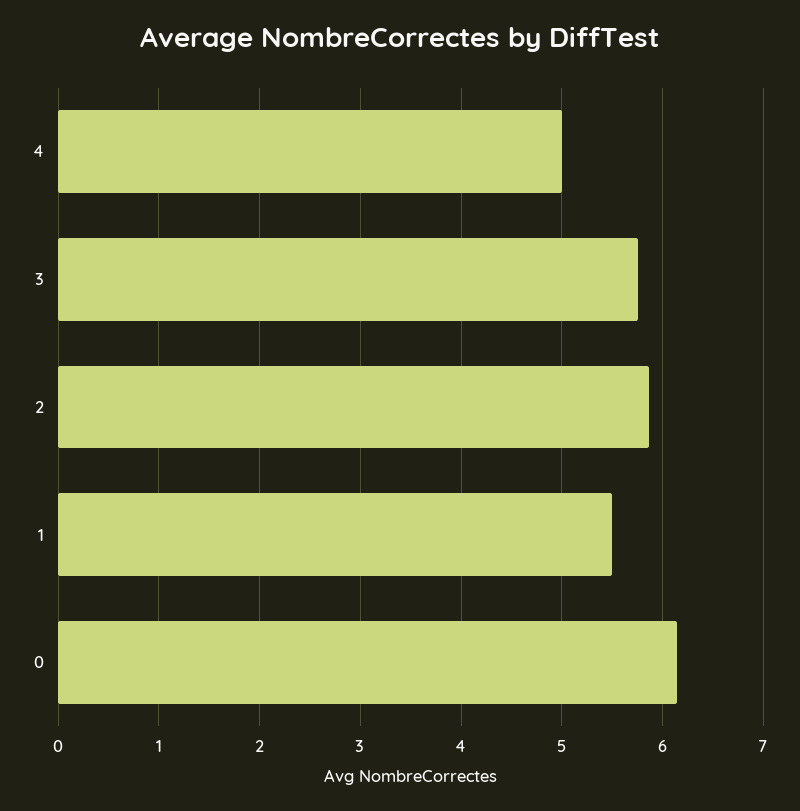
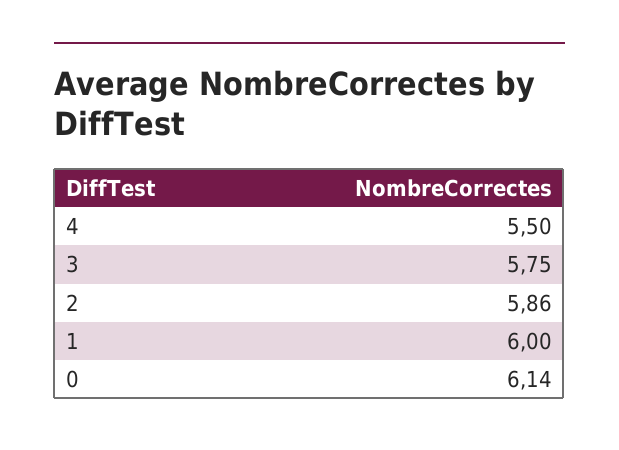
  {
-   "4": 5,
+   "4": 5.5,
    "3": 5.75,
    "2": 5.86,
-   "1": 5.5,
+   "1": 6,
    "0": 6.14
  }

